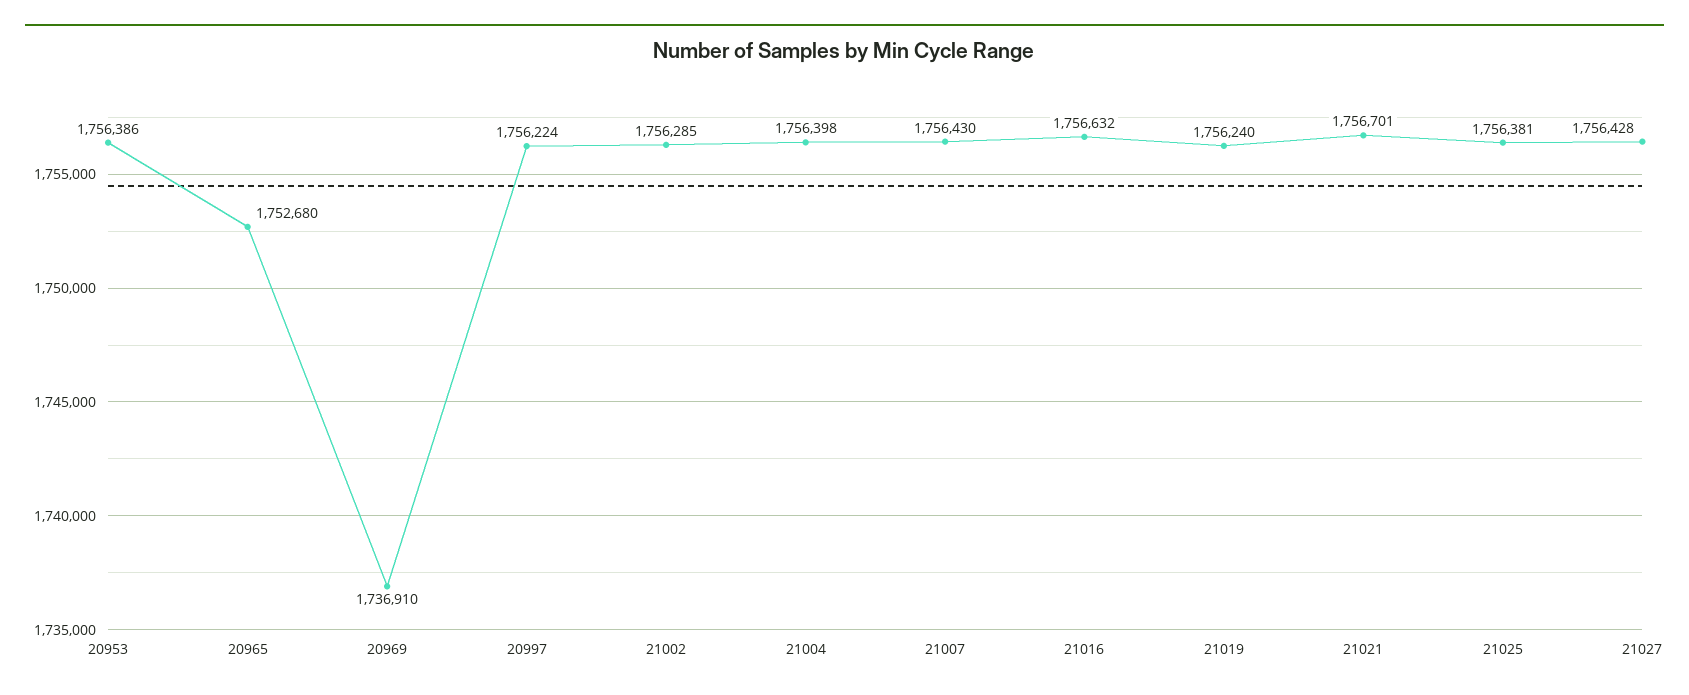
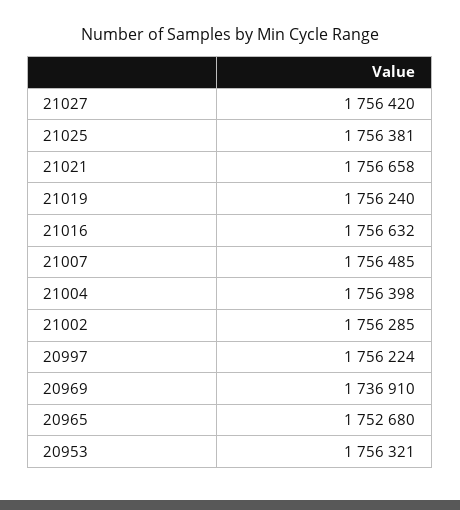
  {
-   "20953": 1756386,
+   "20953": 1756321,
    "20965": 1752680,
    "20969": 1736910,
    "20997": 1756224,
    "21002": 1756285,
    "21004": 1756398,
-   "21007": 1756430,
+   "21007": 1756485,
    "21016": 1756632,
    "21019": 1756240,
-   "21021": 1756701,
+   "21021": 1756658,
    "21025": 1756381,
-   "21027": 1756428
+   "21027": 1756420
  }

